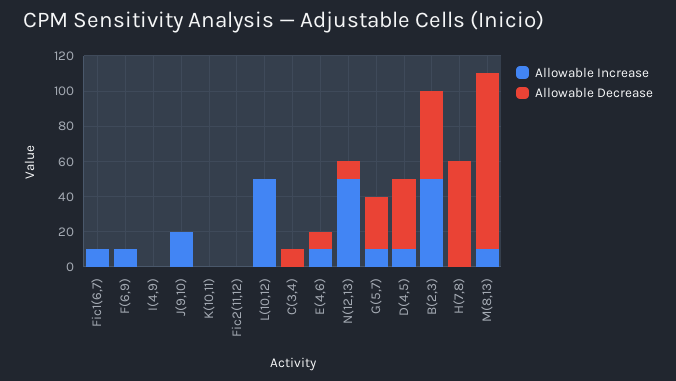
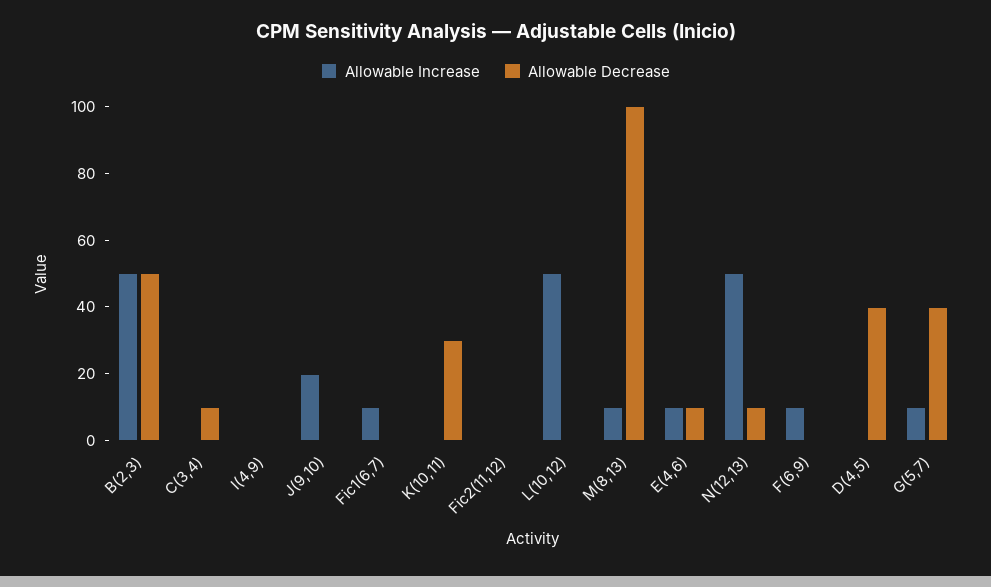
  {
    "Allowable Increase": {
      "Fic1(6,7)": 10,
      "F(6,9)": 10,
      "I(4,9)": 0,
      "J(9,10)": 20,
      "K(10,11)": 0,
      "Fic2(11,12)": 0,
      "L(10,12)": 50,
      "C(3,4)": 0,
      "E(4,6)": 10,
      "N(12,13)": 50,
      "G(5,7)": 10,
-     "D(4,5)": 10,
+     "D(4,5)": 0,
      "B(2,3)": 50,
-     "H(7,8)": 0,
      "M(8,13)": 10
    },
    "Allowable Decrease": {
      "Fic1(6,7)": 0,
      "F(6,9)": 0,
      "I(4,9)": 0,
      "J(9,10)": 0,
-     "K(10,11)": 0,
+     "K(10,11)": 30,
      "Fic2(11,12)": 0,
      "L(10,12)": 0,
      "C(3,4)": 10,
      "E(4,6)": 10,
      "N(12,13)": 10,
-     "G(5,7)": 30,
+     "G(5,7)": 40,
      "D(4,5)": 40,
      "B(2,3)": 50,
-     "H(7,8)": 60,
      "M(8,13)": 100
    }
  }

